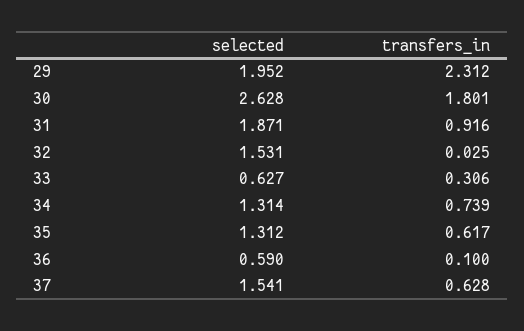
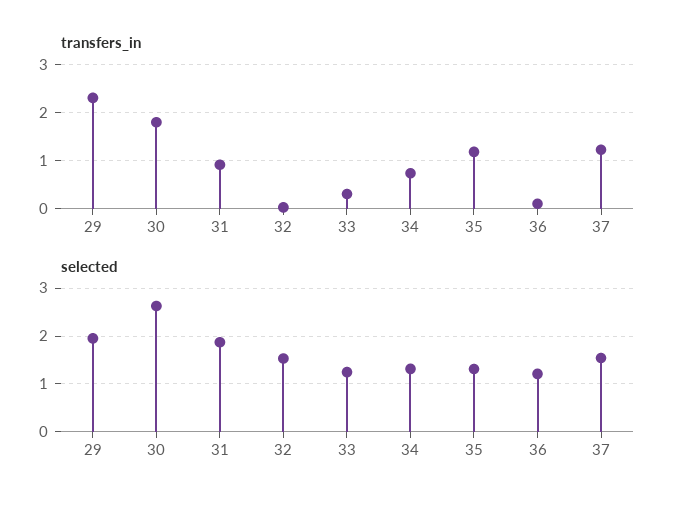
  {
    "selected": {
      "29": 1.952,
      "30": 2.628,
      "31": 1.871,
      "32": 1.531,
-     "33": 0.627,
+     "33": 1.2,
      "34": 1.314,
      "35": 1.312,
-     "36": 0.59,
+     "36": 1.2,
      "37": 1.541
    },
    "transfers_in": {
      "29": 2.312,
      "30": 1.801,
      "31": 0.916,
      "32": 0.025,
      "33": 0.306,
      "34": 0.739,
-     "35": 0.617,
+     "35": 1.2,
      "36": 0.1,
-     "37": 0.628
+     "37": 1.2
    }
  }

